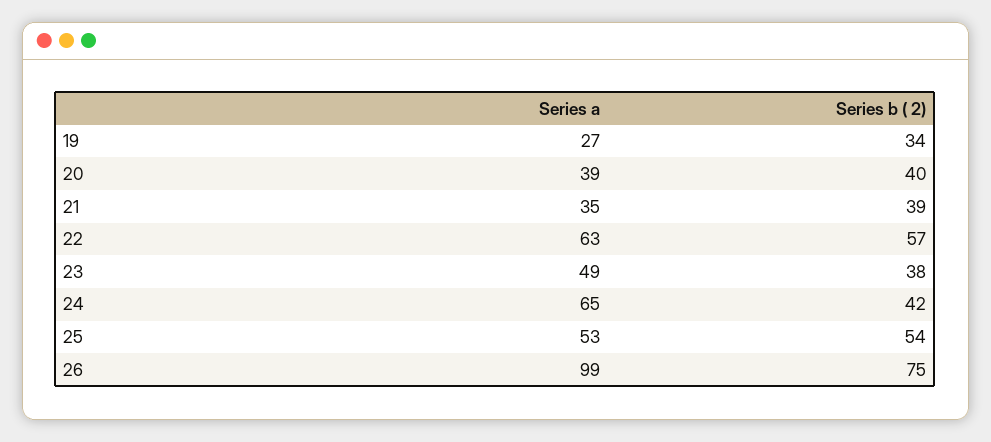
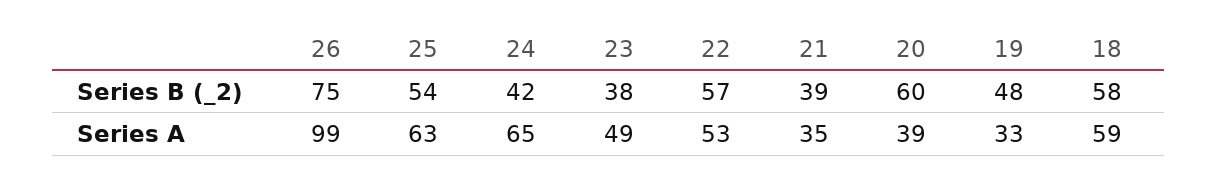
  {
    "Series a": {
-     "19": 27,
+     "19": 33,
      "20": 39,
      "21": 35,
-     "22": 63,
+     "22": 53,
      "23": 49,
      "24": 65,
-     "25": 53,
+     "25": 63,
-     "26": 99
+     "26": 99,
+     "18": 59
    },
    "Series b ( 2)": {
-     "19": 34,
+     "19": 48,
-     "20": 40,
+     "20": 60,
      "21": 39,
      "22": 57,
      "23": 38,
      "24": 42,
      "25": 54,
-     "26": 75
+     "26": 75,
+     "18": 58
    }
  }

